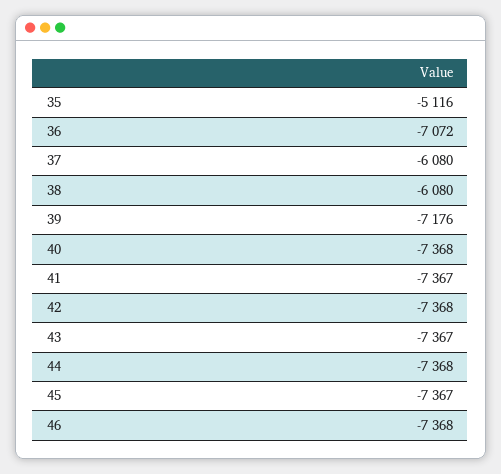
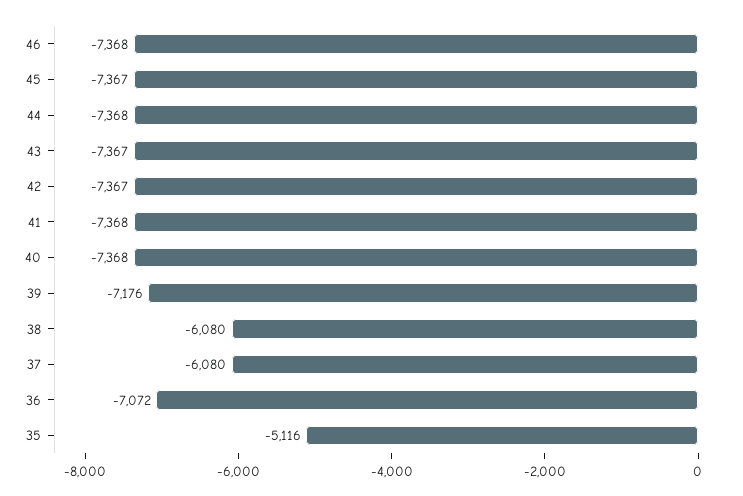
  {
    "35": -5116,
    "36": -7072,
    "37": -6080,
    "38": -6080,
    "39": -7176,
    "40": -7368,
-   "41": -7367,
+   "41": -7368,
-   "42": -7368,
+   "42": -7367,
    "43": -7367,
    "44": -7368,
    "45": -7367,
    "46": -7368
  }

